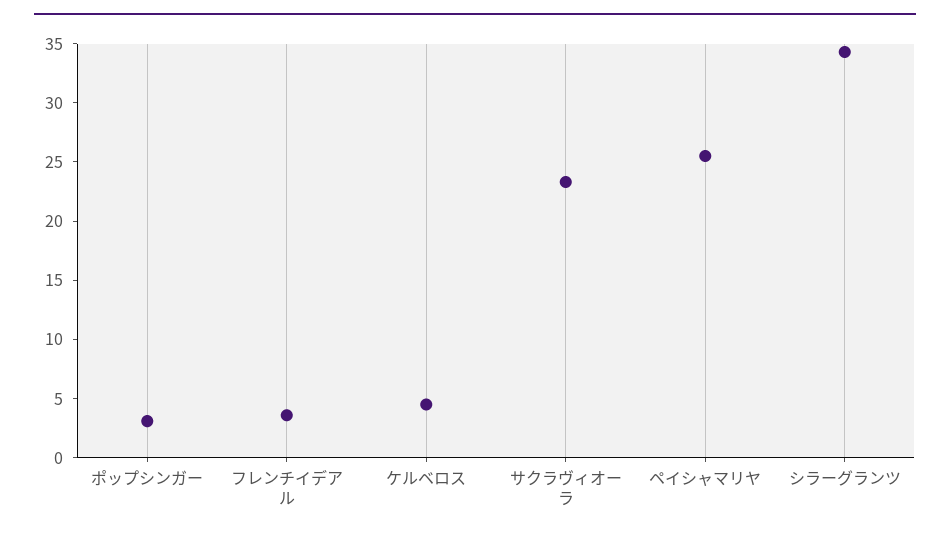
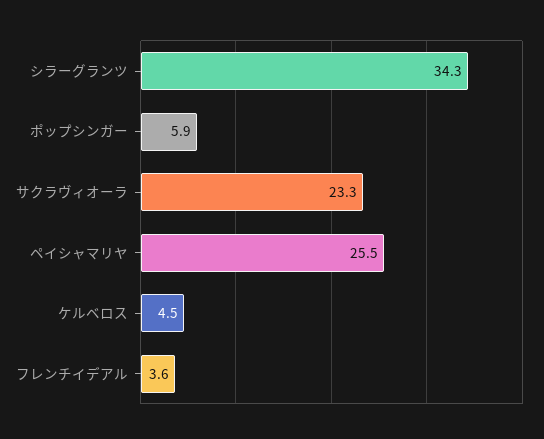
  {
-   "ポップシンガー": 3,
+   "ポップシンガー": 5.9,
    "フレンチイデアル": 3.6,
    "ケルベロス": 4.5,
    "サクラヴィオーラ": 23.3,
    "ペイシャマリヤ": 25.5,
    "シラーグランツ": 34.3
  }

